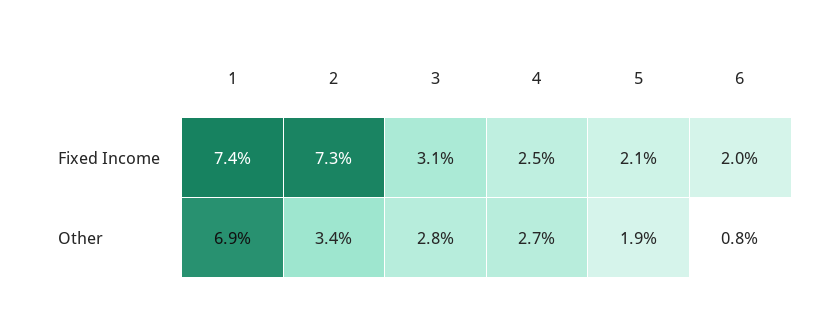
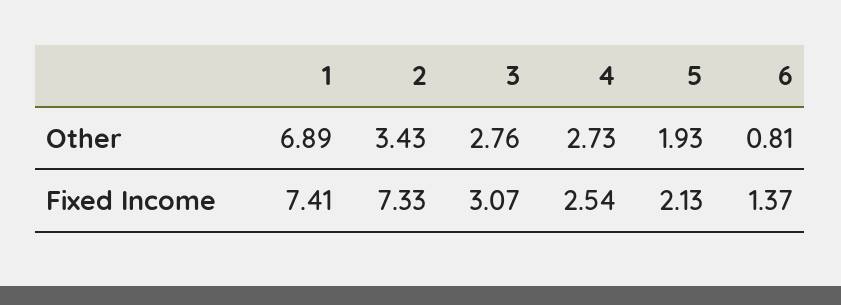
  {
    "1": {
      "Fixed Income": 7.41,
      "Other": 6.89
    },
    "2": {
      "Fixed Income": 7.33,
      "Other": 3.43
    },
    "3": {
      "Fixed Income": 3.07,
      "Other": 2.76
    },
    "4": {
      "Fixed Income": 2.54,
      "Other": 2.73
    },
    "5": {
      "Fixed Income": 2.13,
      "Other": 1.93
    },
    "6": {
-     "Fixed Income": 2,
+     "Fixed Income": 1.37,
      "Other": 0.81
    }
  }

